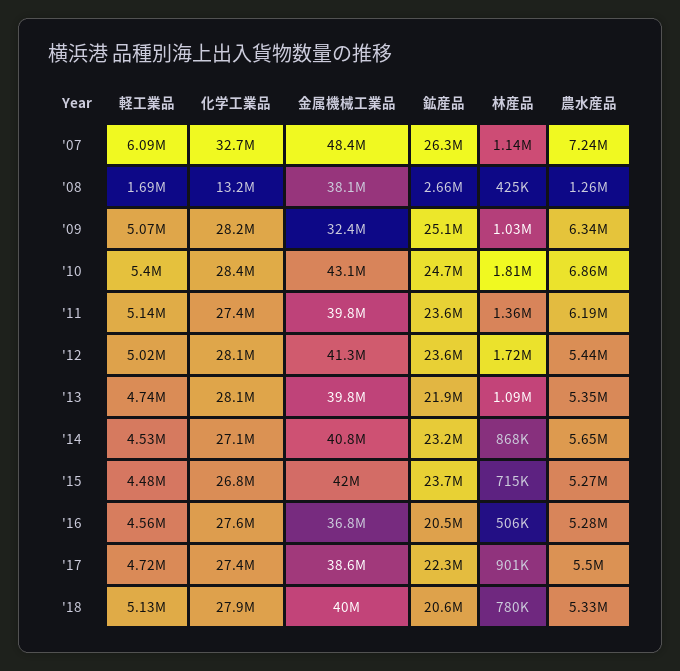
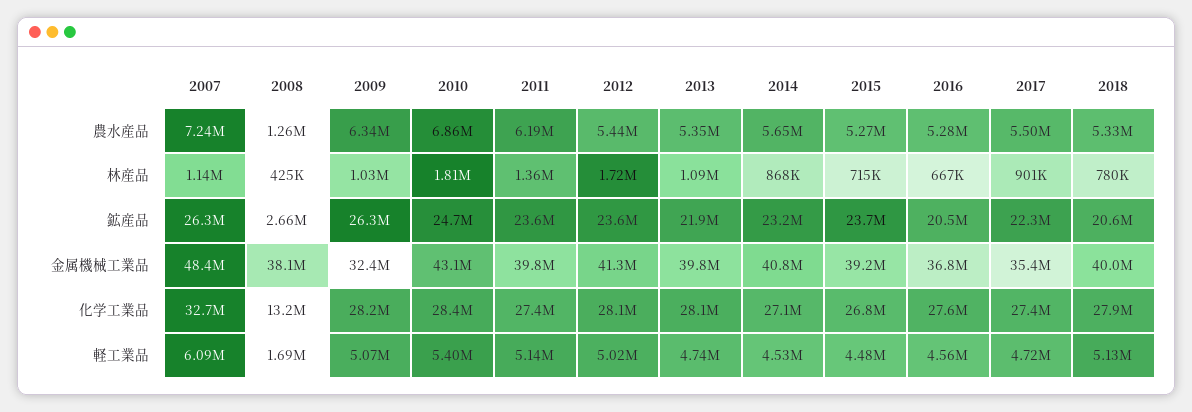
  {
    "軽工業品": {
      "'07": 6090000,
      "'08": 1690000,
      "'09": 5070000,
      "'10": 5400000,
      "'11": 5140000,
      "'12": 5020000,
      "'13": 4740000,
      "'14": 4530000,
      "'15": 4480000,
      "'16": 4560000,
      "'17": 4720000,
      "'18": 5130000
    },
    "化学工業品": {
      "'07": 32700000,
      "'08": 13200000,
      "'09": 28200000,
      "'10": 28400000,
      "'11": 27400000,
      "'12": 28100000,
      "'13": 28100000,
      "'14": 27100000,
      "'15": 26800000,
      "'16": 27600000,
      "'17": 27400000,
      "'18": 27900000
    },
    "金属機械工業品": {
      "'07": 48400000,
      "'08": 38100000,
      "'09": 32400000,
      "'10": 43100000,
      "'11": 39800000,
      "'12": 41300000,
      "'13": 39800000,
      "'14": 40800000,
-     "'15": 42000000,
+     "'15": 39200000,
      "'16": 36800000,
-     "'17": 38600000,
+     "'17": 35400000,
      "'18": 40000000
    },
    "鉱産品": {
      "'07": 26300000,
      "'08": 2660000,
-     "'09": 25100000,
+     "'09": 26300000,
      "'10": 24700000,
      "'11": 23600000,
      "'12": 23600000,
      "'13": 21900000,
      "'14": 23200000,
      "'15": 23700000,
      "'16": 20500000,
      "'17": 22300000,
      "'18": 20600000
    },
    "林産品": {
      "'07": 1140000,
      "'08": 425000,
      "'09": 1030000,
      "'10": 1810000,
      "'11": 1360000,
      "'12": 1720000,
      "'13": 1090000,
      "'14": 868000,
      "'15": 715000,
-     "'16": 506000,
+     "'16": 667000,
      "'17": 901000,
      "'18": 780000
    },
    "農水産品": {
      "'07": 7240000,
      "'08": 1260000,
      "'09": 6340000,
      "'10": 6860000,
      "'11": 6190000,
      "'12": 5440000,
      "'13": 5350000,
      "'14": 5650000,
      "'15": 5270000,
      "'16": 5280000,
      "'17": 5500000,
      "'18": 5330000
    }
  }

